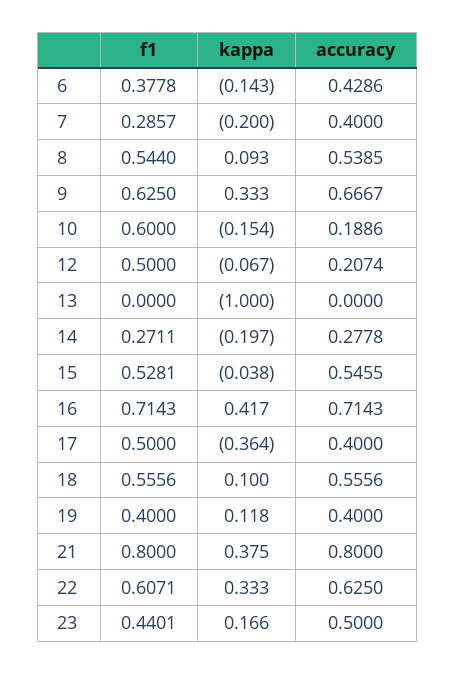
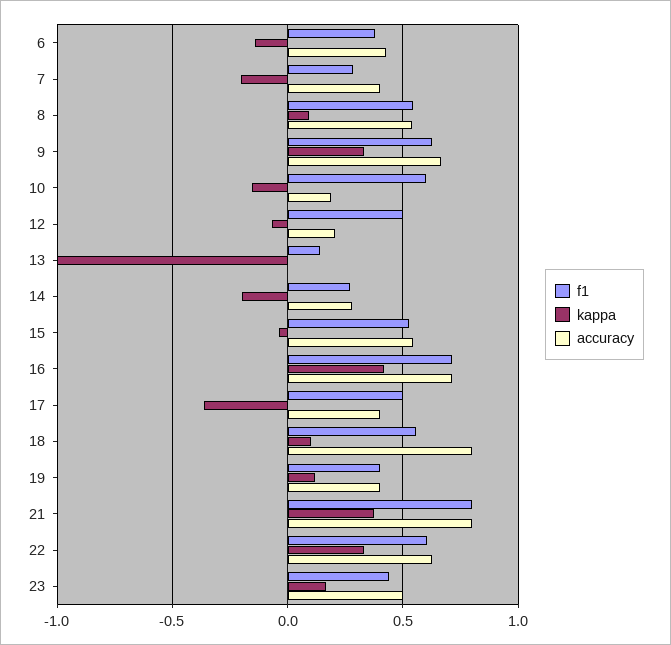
  {
    "f1": {
      "6": 0.3778,
      "7": 0.2857,
      "8": 0.544,
      "9": 0.625,
      "10": 0.6,
      "12": 0.5,
-     "13": 0,
+     "13": 0.15,
      "14": 0.2711,
      "15": 0.5281,
      "16": 0.7143,
      "17": 0.5,
      "18": 0.5556,
      "19": 0.4,
      "21": 0.8,
      "22": 0.6071,
      "23": 0.4401
    },
    "kappa": {
      "6": -0.143,
      "7": -0.2,
      "8": 0.093,
      "9": 0.333,
      "10": -0.154,
      "12": -0.067,
      "13": -1,
      "14": -0.197,
      "15": -0.038,
      "16": 0.417,
      "17": -0.364,
      "18": 0.1,
      "19": 0.118,
      "21": 0.375,
      "22": 0.333,
      "23": 0.166
    },
    "accuracy": {
      "6": 0.4286,
      "7": 0.4,
      "8": 0.5385,
      "9": 0.6667,
      "10": 0.1886,
      "12": 0.2074,
      "13": 0,
      "14": 0.2778,
      "15": 0.5455,
      "16": 0.7143,
      "17": 0.4,
-     "18": 0.5556,
+     "18": 0.8,
      "19": 0.4,
      "21": 0.8,
      "22": 0.625,
      "23": 0.5
    }
  }

